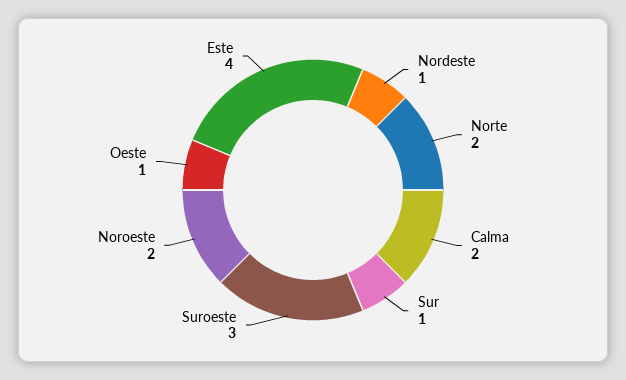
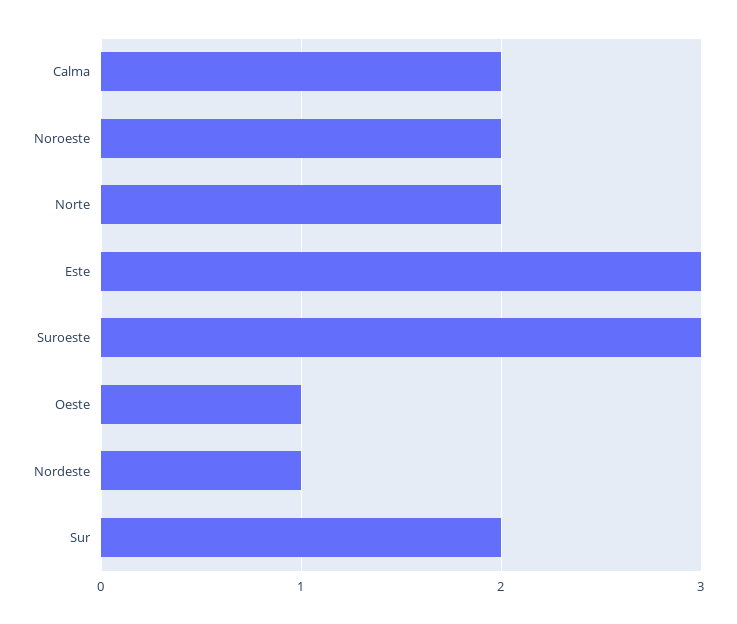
  {
    "Nordeste": 1,
    "Norte": 2,
    "Calma": 2,
-   "Sur": 1,
+   "Sur": 2,
    "Suroeste": 3,
    "Noroeste": 2,
    "Oeste": 1,
-   "Este": 4
+   "Este": 3
  }

